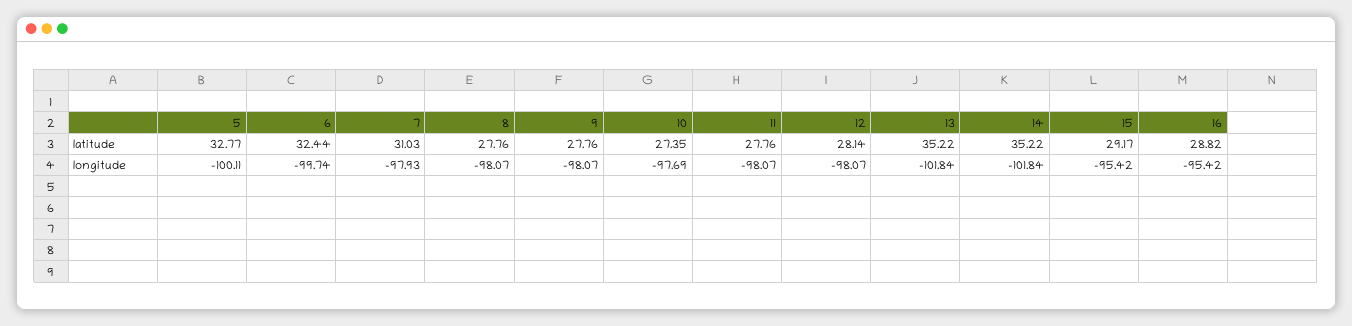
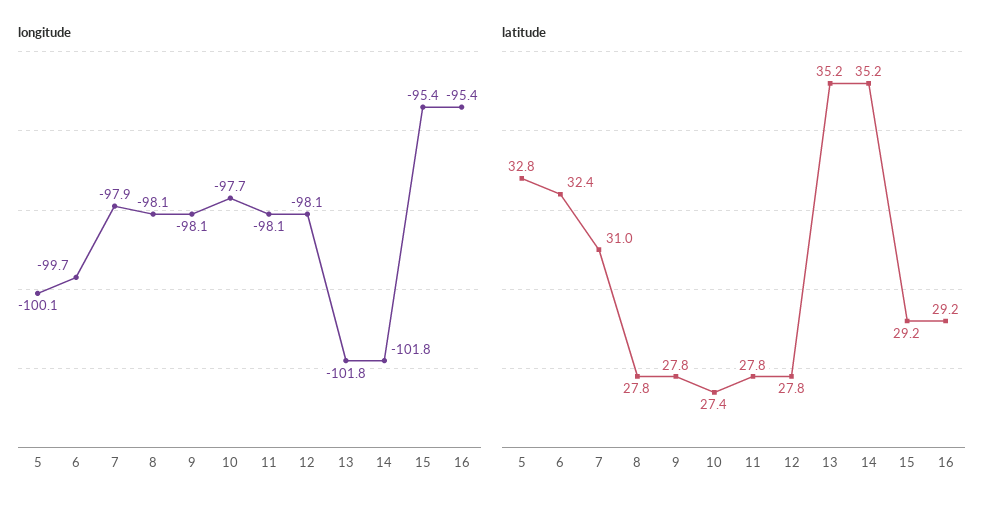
  {
    "latitude": {
      "5": 32.77,
      "6": 32.44,
      "7": 31.03,
      "8": 27.76,
      "9": 27.76,
      "10": 27.35,
      "11": 27.76,
-     "12": 28.14,
+     "12": 27.8,
      "13": 35.22,
      "14": 35.22,
      "15": 29.17,
-     "16": 28.82
+     "16": 29.2
    },
    "longitude": {
      "5": -100.11,
      "6": -99.74,
      "7": -97.93,
      "8": -98.07,
      "9": -98.07,
      "10": -97.69,
      "11": -98.07,
      "12": -98.07,
      "13": -101.84,
      "14": -101.84,
      "15": -95.42,
      "16": -95.42
    }
  }

